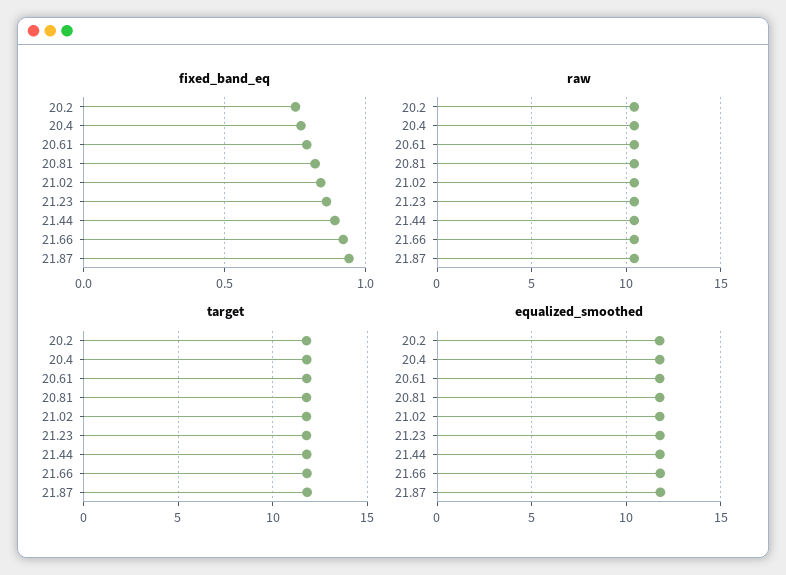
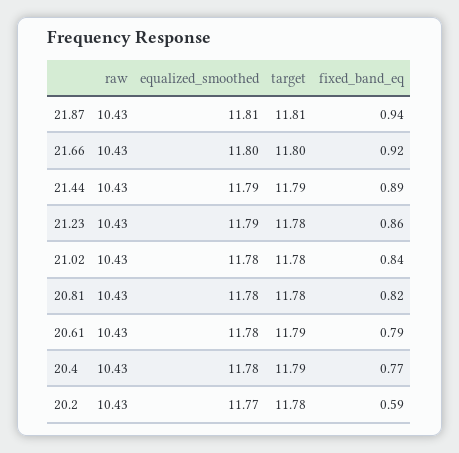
  {
    "fixed_band_eq": {
-     "20.2": 0.75,
+     "20.2": 0.59,
      "20.4": 0.77,
      "20.61": 0.79,
      "20.81": 0.82,
      "21.02": 0.84,
      "21.23": 0.86,
      "21.44": 0.89,
      "21.66": 0.92,
      "21.87": 0.94
    },
    "raw": {
      "20.2": 10.43,
      "20.4": 10.43,
      "20.61": 10.43,
      "20.81": 10.43,
      "21.02": 10.43,
      "21.23": 10.43,
      "21.44": 10.43,
      "21.66": 10.43,
      "21.87": 10.43
    },
    "target": {
      "20.2": 11.78,
      "20.4": 11.79,
      "20.61": 11.79,
      "20.81": 11.78,
      "21.02": 11.78,
      "21.23": 11.78,
      "21.44": 11.79,
      "21.66": 11.8,
      "21.87": 11.81
    },
    "equalized_smoothed": {
      "20.2": 11.77,
      "20.4": 11.78,
      "20.61": 11.78,
      "20.81": 11.78,
      "21.02": 11.78,
      "21.23": 11.79,
      "21.44": 11.79,
      "21.66": 11.8,
      "21.87": 11.81
    }
  }

